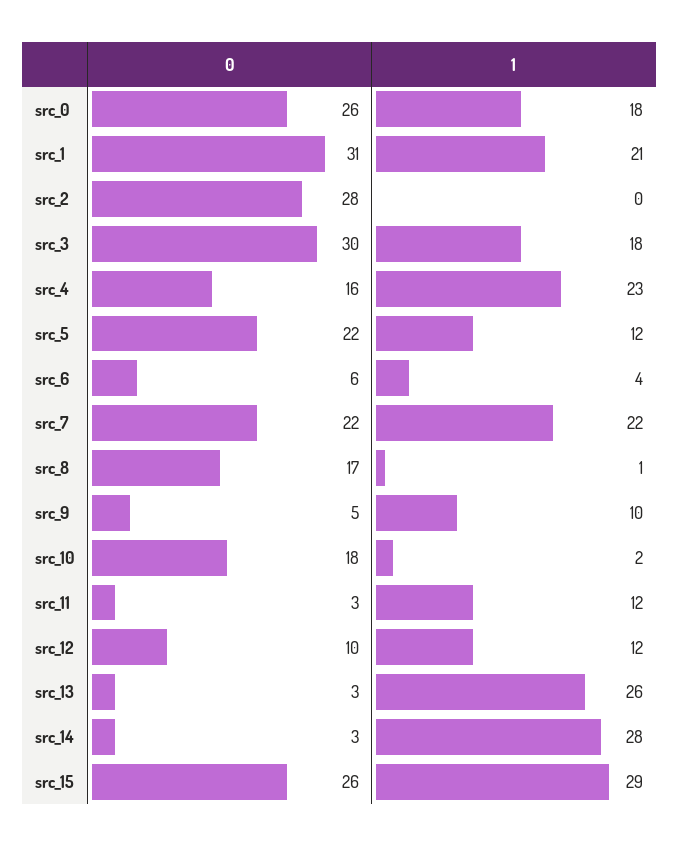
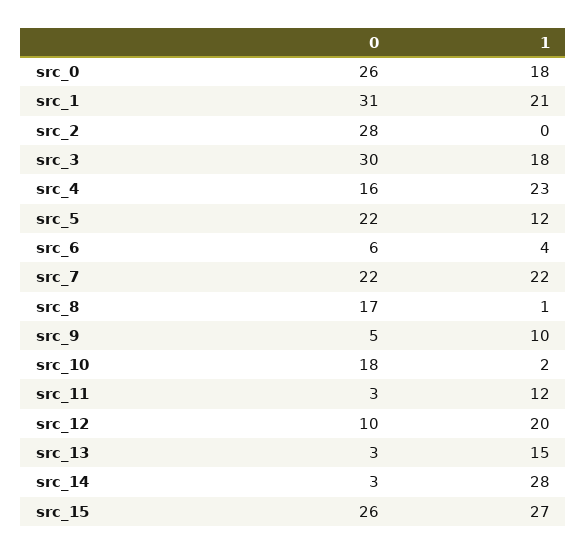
  {
    "0": {
      "src_0": 26,
      "src_1": 31,
      "src_2": 28,
      "src_3": 30,
      "src_4": 16,
      "src_5": 22,
      "src_6": 6,
      "src_7": 22,
      "src_8": 17,
      "src_9": 5,
      "src_10": 18,
      "src_11": 3,
      "src_12": 10,
      "src_13": 3,
      "src_14": 3,
      "src_15": 26
    },
    "1": {
      "src_0": 18,
      "src_1": 21,
      "src_2": 0,
      "src_3": 18,
      "src_4": 23,
      "src_5": 12,
      "src_6": 4,
      "src_7": 22,
      "src_8": 1,
      "src_9": 10,
      "src_10": 2,
      "src_11": 12,
-     "src_12": 12,
+     "src_12": 20,
-     "src_13": 26,
+     "src_13": 15,
      "src_14": 28,
-     "src_15": 29
+     "src_15": 27
    }
  }

